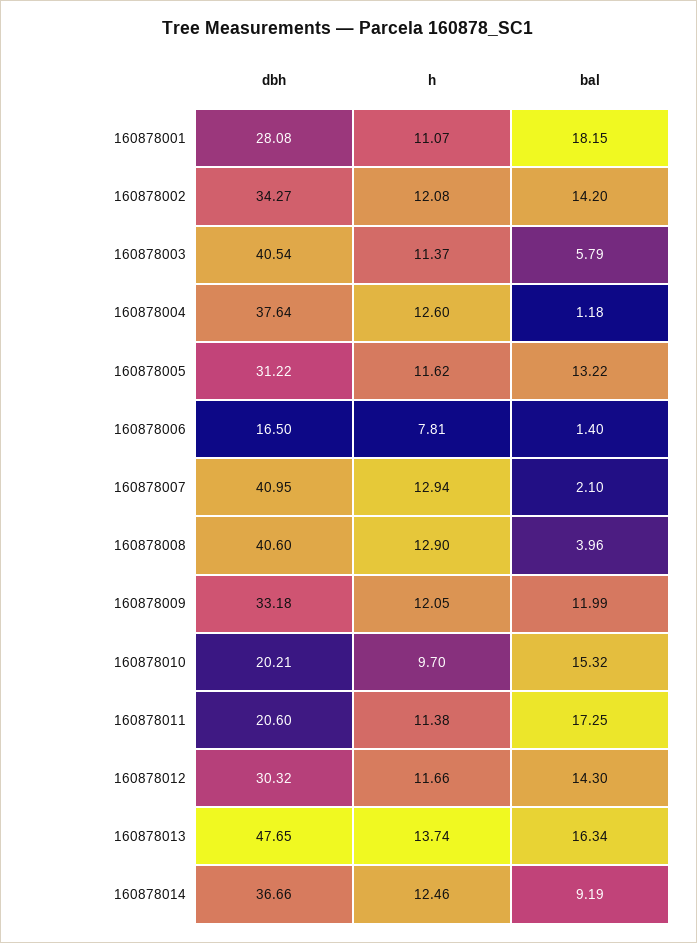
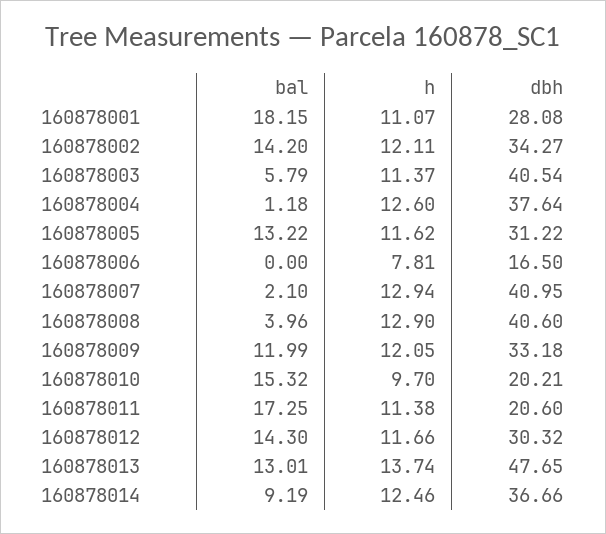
  {
    "dbh": {
      "160878001": 28.08,
      "160878002": 34.27,
      "160878003": 40.54,
      "160878004": 37.64,
      "160878005": 31.22,
      "160878006": 16.5,
      "160878007": 40.95,
      "160878008": 40.6,
      "160878009": 33.18,
      "160878010": 20.21,
      "160878011": 20.6,
      "160878012": 30.32,
      "160878013": 47.65,
      "160878014": 36.66
    },
    "h": {
      "160878001": 11.07,
-     "160878002": 12.08,
+     "160878002": 12.11,
      "160878003": 11.37,
      "160878004": 12.6,
      "160878005": 11.62,
      "160878006": 7.81,
      "160878007": 12.94,
      "160878008": 12.9,
      "160878009": 12.05,
      "160878010": 9.7,
      "160878011": 11.38,
      "160878012": 11.66,
      "160878013": 13.74,
      "160878014": 12.46
    },
    "bal": {
      "160878001": 18.15,
      "160878002": 14.2,
      "160878003": 5.79,
      "160878004": 1.18,
      "160878005": 13.22,
-     "160878006": 1.4,
+     "160878006": 0,
      "160878007": 2.1,
      "160878008": 3.96,
      "160878009": 11.99,
      "160878010": 15.32,
      "160878011": 17.25,
      "160878012": 14.3,
-     "160878013": 16.34,
+     "160878013": 13.01,
      "160878014": 9.19
    }
  }

